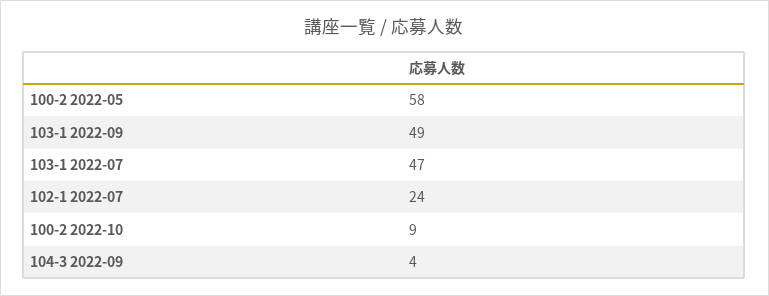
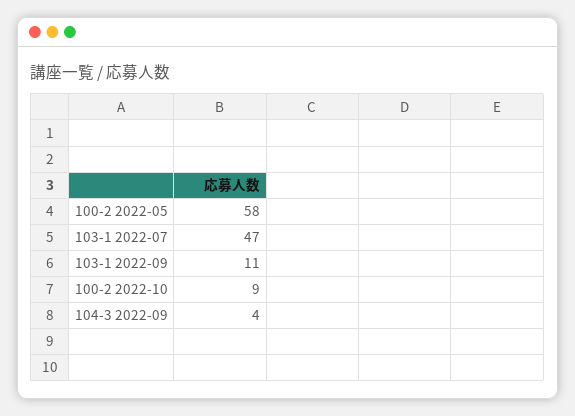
  {
    "100-2 2022-05": 58,
-   "103-1 2022-09": 49,
+   "103-1 2022-09": 11,
    "103-1 2022-07": 47,
-   "102-1 2022-07": 24,
    "100-2 2022-10": 9,
    "104-3 2022-09": 4
  }

